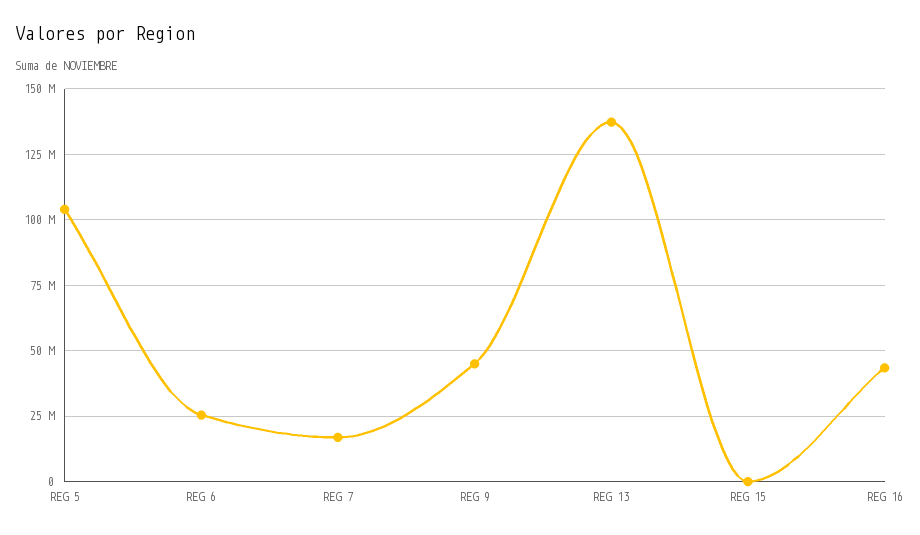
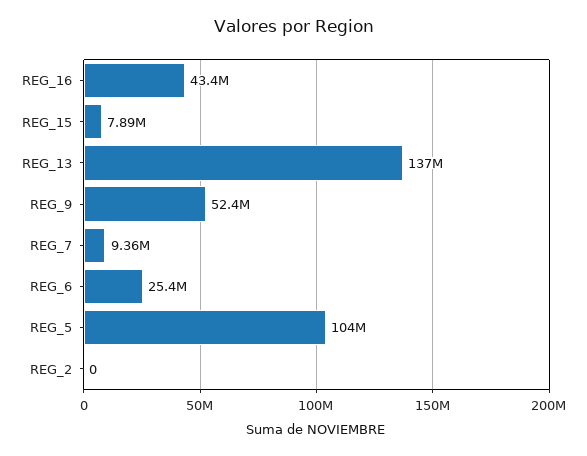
  {
    "REG 5": 104000000,
    "REG 6": 25400000,
-   "REG 7": 17500000,
+   "REG 7": 9360000,
-   "REG 9": 45000000,
+   "REG 9": 52400000,
    "REG 13": 137000000,
-   "REG 15": 0,
+   "REG 15": 7890000,
-   "REG 16": 43400000
+   "REG 16": 43400000,
+   "REG_2": 0
  }

